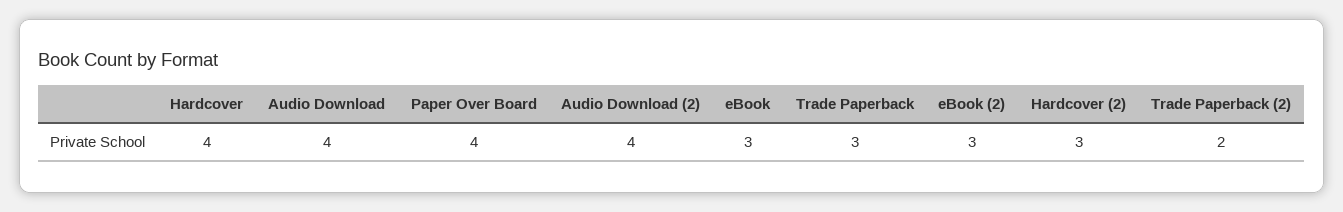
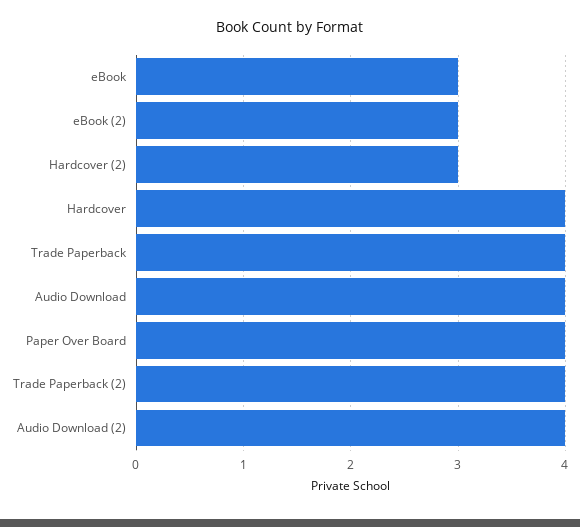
  {
    "Hardcover": 4,
    "Audio Download": 4,
    "Paper Over Board": 4,
    "Audio Download (2)": 4,
    "eBook": 3,
-   "Trade Paperback": 3,
+   "Trade Paperback": 4,
    "eBook (2)": 3,
    "Hardcover (2)": 3,
-   "Trade Paperback (2)": 2
+   "Trade Paperback (2)": 4
  }

